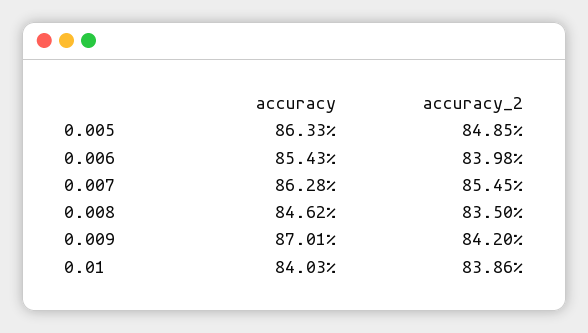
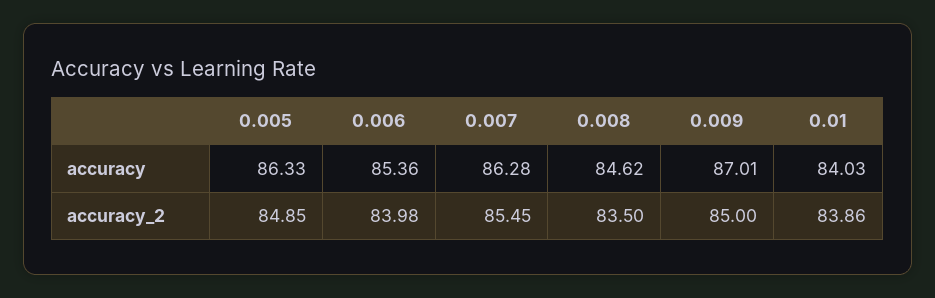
  {
    "accuracy": {
      "0.005": 86.33,
-     "0.006": 85.43,
+     "0.006": 85.36,
      "0.007": 86.28,
      "0.008": 84.62,
      "0.009": 87.01,
      "0.01": 84.03
    },
    "accuracy_2": {
      "0.005": 84.85,
      "0.006": 83.98,
      "0.007": 85.45,
      "0.008": 83.5,
-     "0.009": 84.2,
+     "0.009": 85,
      "0.01": 83.86
    }
  }

